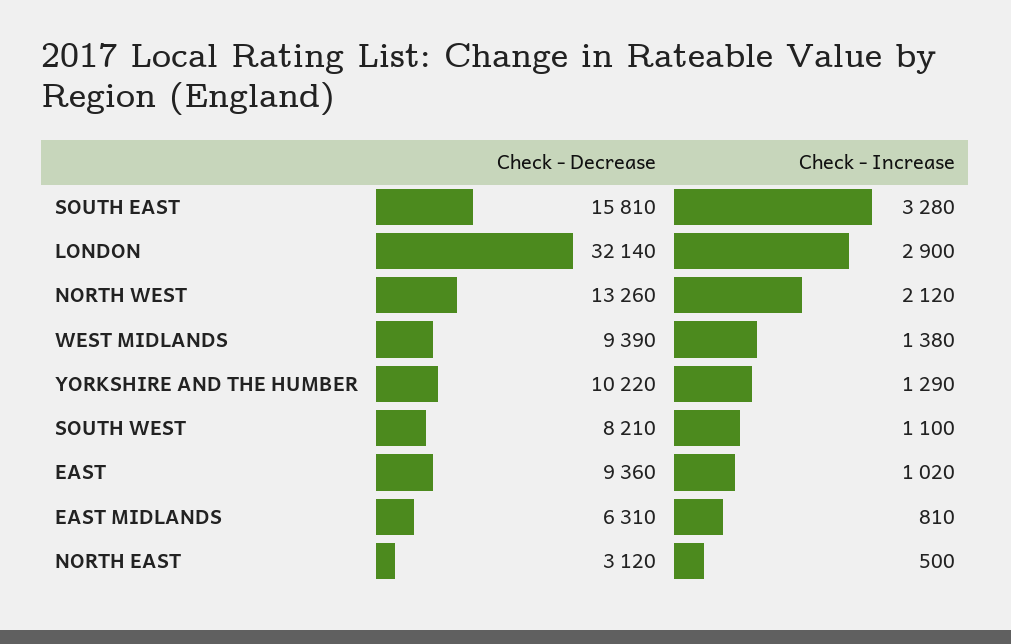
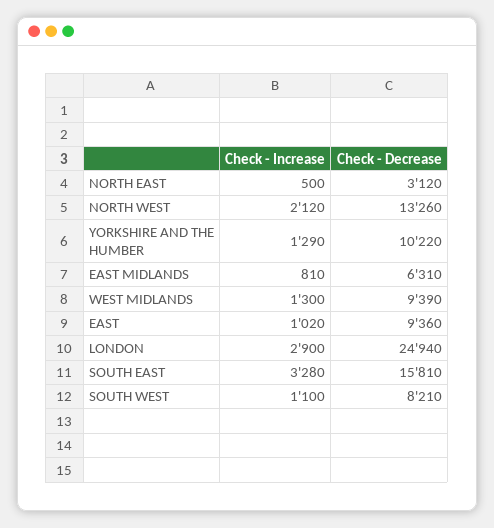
  {
    "Check - Decrease": {
      "SOUTH EAST": 15810,
-     "LONDON": 32140,
+     "LONDON": 24940,
      "NORTH WEST": 13260,
      "WEST MIDLANDS": 9390,
      "YORKSHIRE AND THE HUMBER": 10220,
      "SOUTH WEST": 8210,
      "EAST": 9360,
      "EAST MIDLANDS": 6310,
      "NORTH EAST": 3120
    },
    "Check - Increase": {
      "SOUTH EAST": 3280,
      "LONDON": 2900,
      "NORTH WEST": 2120,
-     "WEST MIDLANDS": 1380,
+     "WEST MIDLANDS": 1300,
      "YORKSHIRE AND THE HUMBER": 1290,
      "SOUTH WEST": 1100,
      "EAST": 1020,
      "EAST MIDLANDS": 810,
      "NORTH EAST": 500
    }
  }

